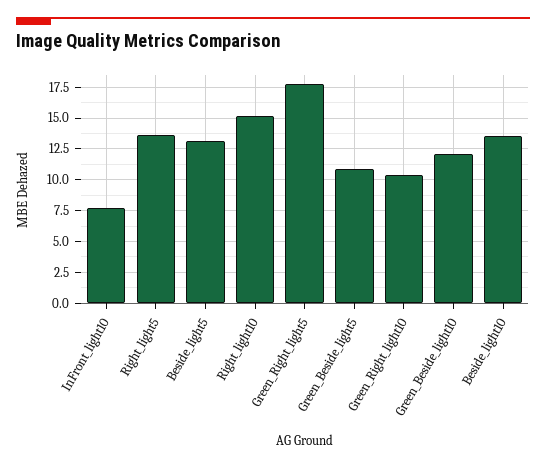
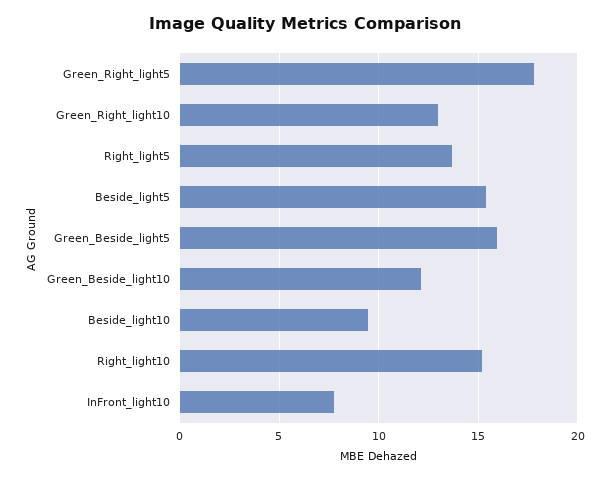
  {
    "InFront_light10": 7.5,
    "Right_light5": 13.5,
-   "Beside_light5": 13,
+   "Beside_light5": 15.5,
    "Right_light10": 15,
    "Green_Right_light5": 18,
-   "Green_Beside_light5": 11,
+   "Green_Beside_light5": 16,
-   "Green_Right_light10": 10.5,
+   "Green_Right_light10": 13,
    "Green_Beside_light10": 12,
-   "Beside_light10": 13.5
+   "Beside_light10": 9.5
  }

